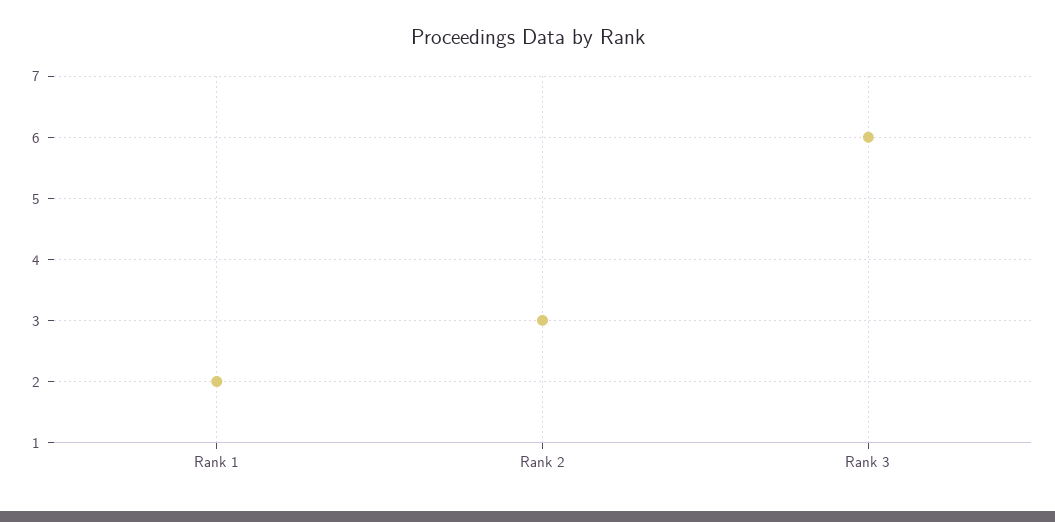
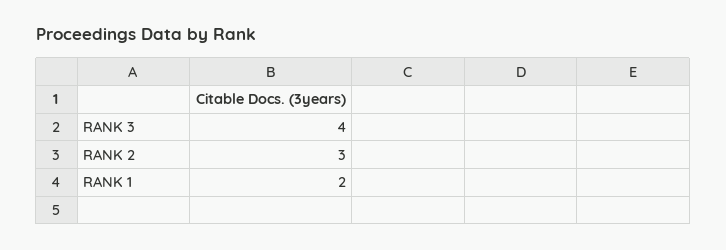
  {
    "Rank 1": 2,
    "Rank 2": 3,
-   "Rank 3": 6
+   "Rank 3": 4
  }

